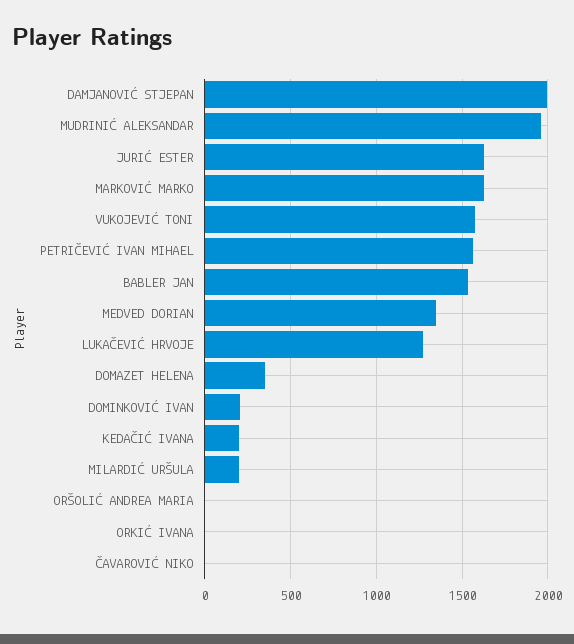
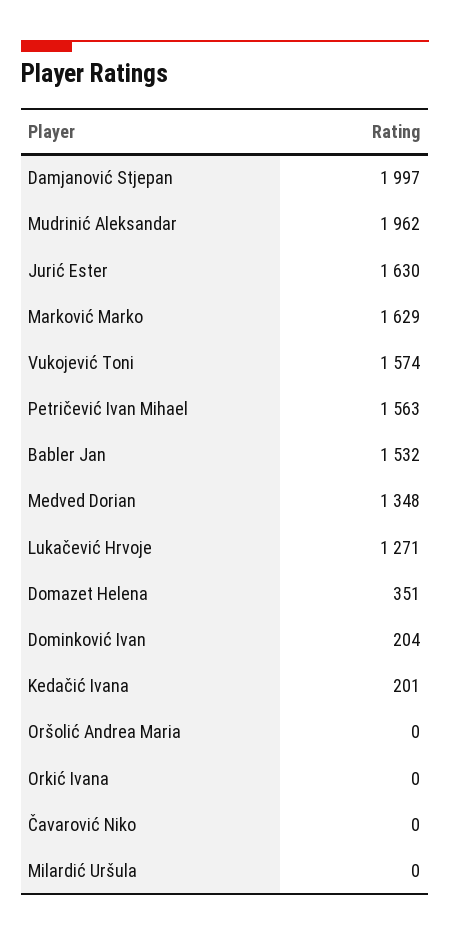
  {
    "DAMJANOVIĆ STJEPAN": 1997,
    "MUDRINIĆ ALEKSANDAR": 1962,
    "JURIĆ ESTER": 1630,
    "MARKOVIĆ MARKO": 1629,
    "VUKOJEVIĆ TONI": 1574,
    "PETRIČEVIĆ IVAN MIHAEL": 1563,
    "BABLER JAN": 1532,
    "MEDVED DORIAN": 1348,
    "LUKAČEVIĆ HRVOJE": 1271,
    "DOMAZET HELENA": 351,
    "DOMINKOVIĆ IVAN": 204,
    "KEDAČIĆ IVANA": 201,
-   "MILARDIĆ URŠULA": 200,
+   "MILARDIĆ URŠULA": 0,
    "ORŠOLIĆ ANDREA MARIA": 0,
    "ORKIĆ IVANA": 0,
    "ČAVAROVIĆ NIKO": 0
  }

